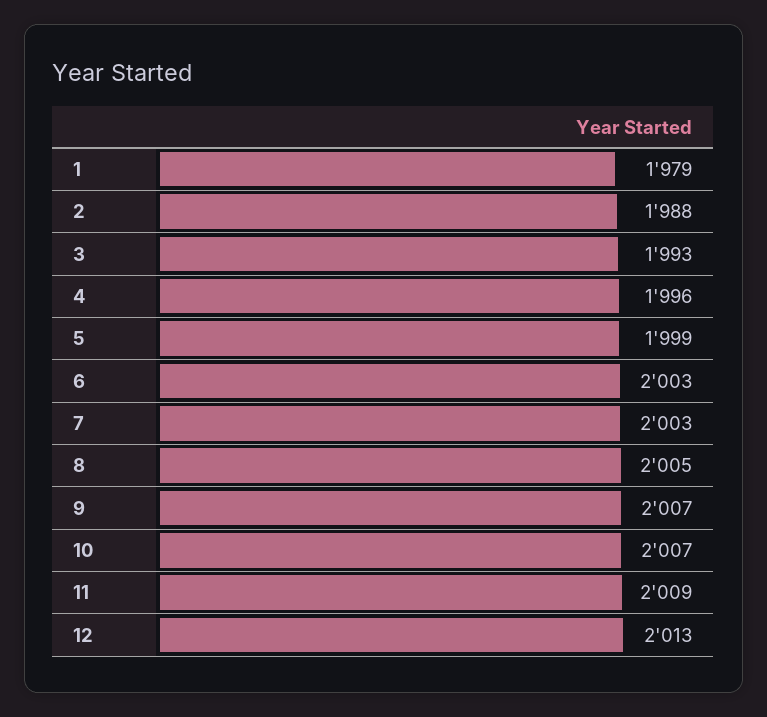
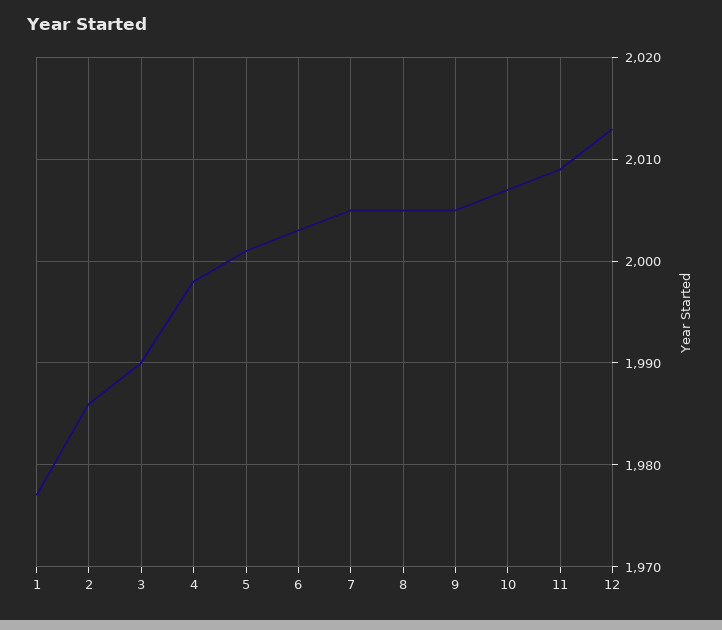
  {
-   "1": 1979,
+   "1": 1977,
-   "2": 1988,
+   "2": 1986,
-   "3": 1993,
+   "3": 1990,
-   "4": 1996,
+   "4": 1998,
-   "5": 1999,
+   "5": 2001,
    "6": 2003,
-   "7": 2003,
+   "7": 2005,
    "8": 2005,
-   "9": 2007,
+   "9": 2005,
    "10": 2007,
    "11": 2009,
    "12": 2013
  }

